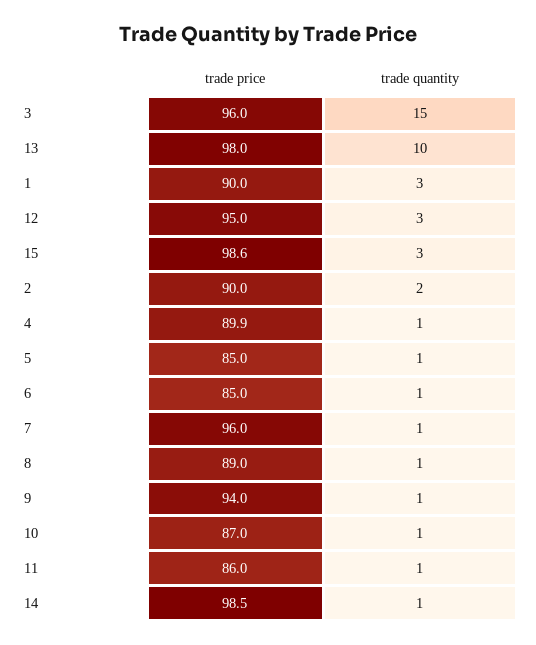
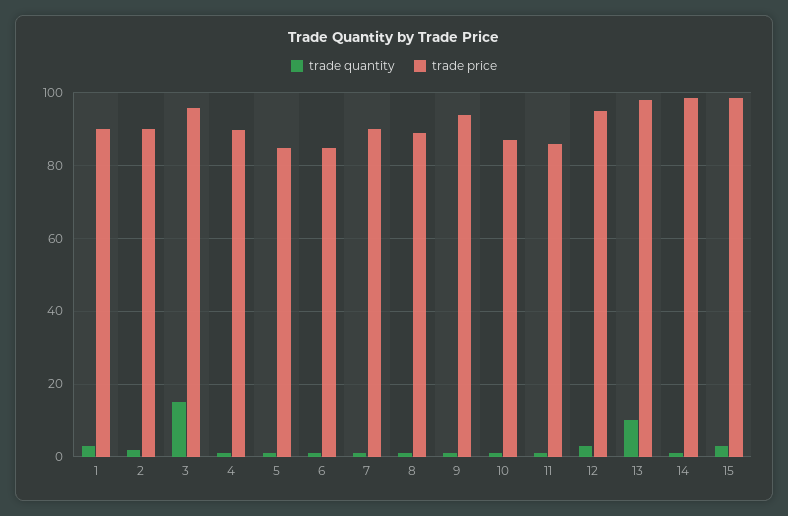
  {
    "trade price": {
      "3": 96,
      "13": 98,
      "1": 90,
      "12": 95,
      "15": 98.6,
      "2": 90,
      "4": 89.9,
      "5": 85,
      "6": 85,
-     "7": 96,
+     "7": 90,
      "8": 89,
      "9": 94,
      "10": 87,
      "11": 86,
      "14": 98.5
    },
    "trade quantity": {
      "3": 15,
      "13": 10,
      "1": 3,
      "12": 3,
      "15": 3,
      "2": 2,
      "4": 1,
      "5": 1,
      "6": 1,
      "7": 1,
      "8": 1,
      "9": 1,
      "10": 1,
      "11": 1,
      "14": 1
    }
  }

